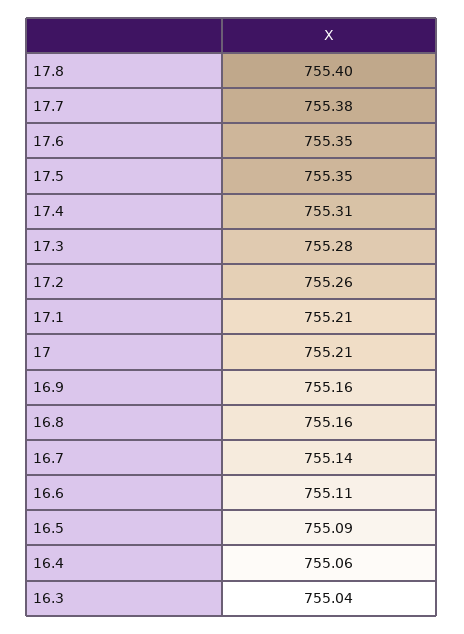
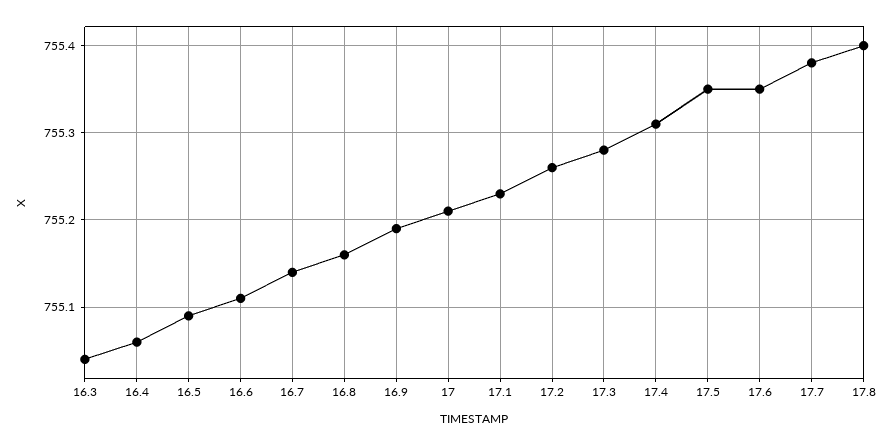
  {
    "17.8": 755.4,
    "17.7": 755.38,
    "17.6": 755.35,
    "17.5": 755.35,
    "17.4": 755.31,
    "17.3": 755.28,
    "17.2": 755.26,
-   "17.1": 755.21,
+   "17.1": 755.23,
    "17": 755.21,
-   "16.9": 755.16,
+   "16.9": 755.19,
    "16.8": 755.16,
    "16.7": 755.14,
    "16.6": 755.11,
    "16.5": 755.09,
    "16.4": 755.06,
    "16.3": 755.04
  }

